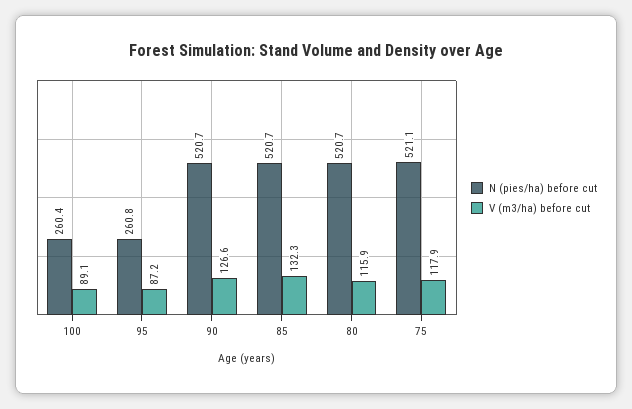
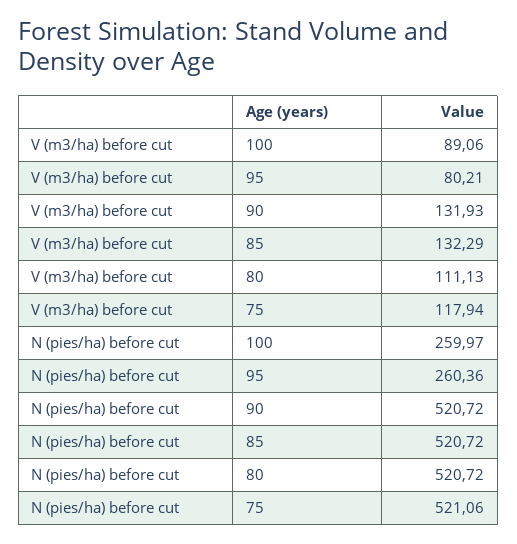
  {
    "N (pies/ha) before cut": {
-     "100": 260.4,
+     "100": 259.97,
-     "95": 260.8,
+     "95": 260.36,
      "90": 520.72,
      "85": 520.72,
      "80": 520.72,
      "75": 521.06
    },
    "V (m3/ha) before cut": {
      "100": 89.06,
-     "95": 87.2,
+     "95": 80.21,
-     "90": 126.6,
+     "90": 131.93,
      "85": 132.29,
-     "80": 115.9,
+     "80": 111.13,
      "75": 117.94
    }
  }

